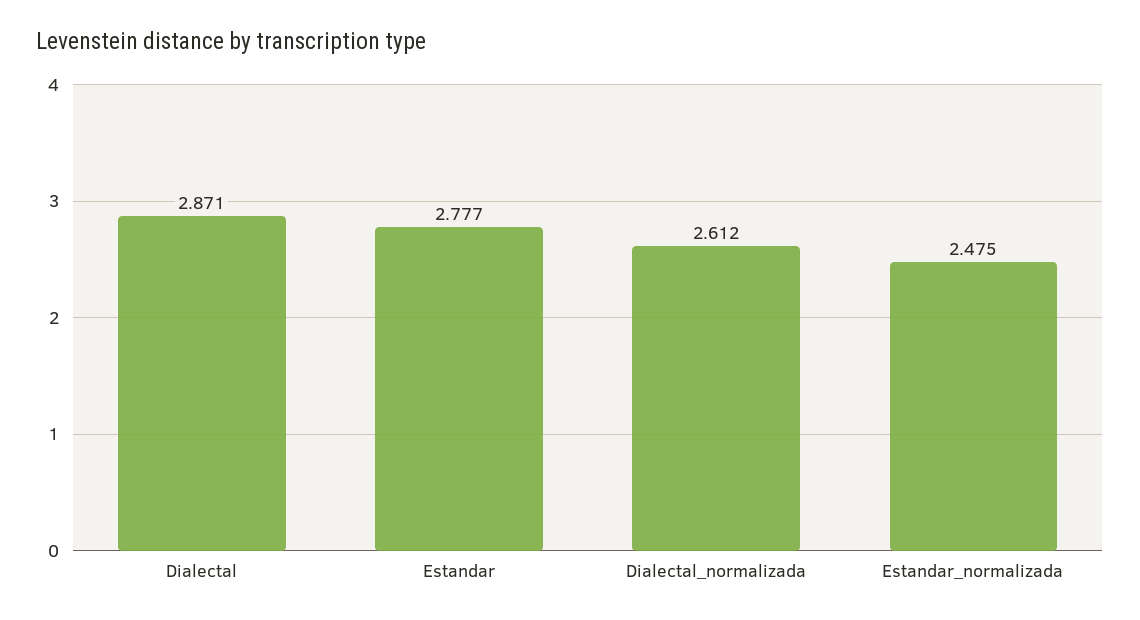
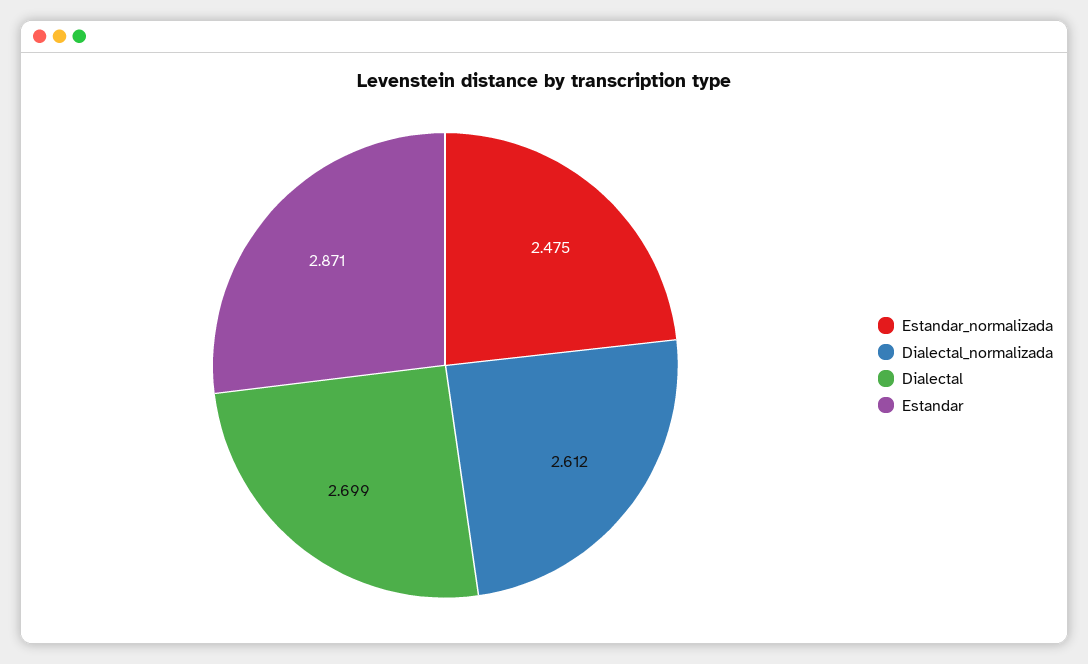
  {
-   "Dialectal": 2.871,
+   "Dialectal": 2.699,
-   "Estandar": 2.777,
+   "Estandar": 2.871,
    "Dialectal_normalizada": 2.612,
    "Estandar_normalizada": 2.475
  }

